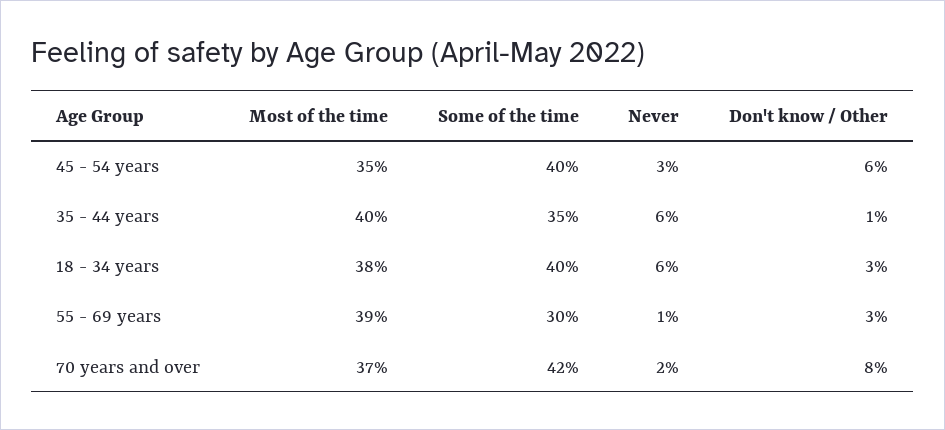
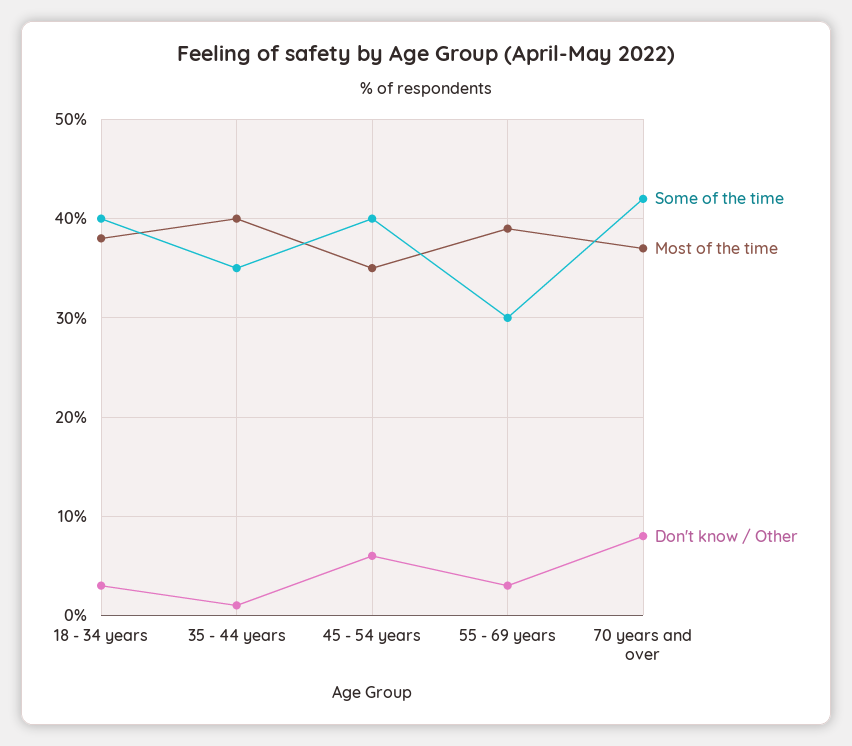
  {
    "Most of the time": {
      "45 - 54 years": 35,
      "35 - 44 years": 40,
      "18 - 34 years": 38,
      "55 - 69 years": 39,
      "70 years and over": 37
    },
    "Some of the time": {
      "45 - 54 years": 40,
      "35 - 44 years": 35,
      "18 - 34 years": 40,
      "55 - 69 years": 30,
      "70 years and over": 42
    },
-   "Never": {
-     "45 - 54 years": 3,
-     "35 - 44 years": 6,
-     "18 - 34 years": 6,
-     "55 - 69 years": 1,
-     "70 years and over": 2
-   },
    "Don't know / Other": {
      "45 - 54 years": 6,
      "35 - 44 years": 1,
      "18 - 34 years": 3,
      "55 - 69 years": 3,
      "70 years and over": 8
    }
  }

